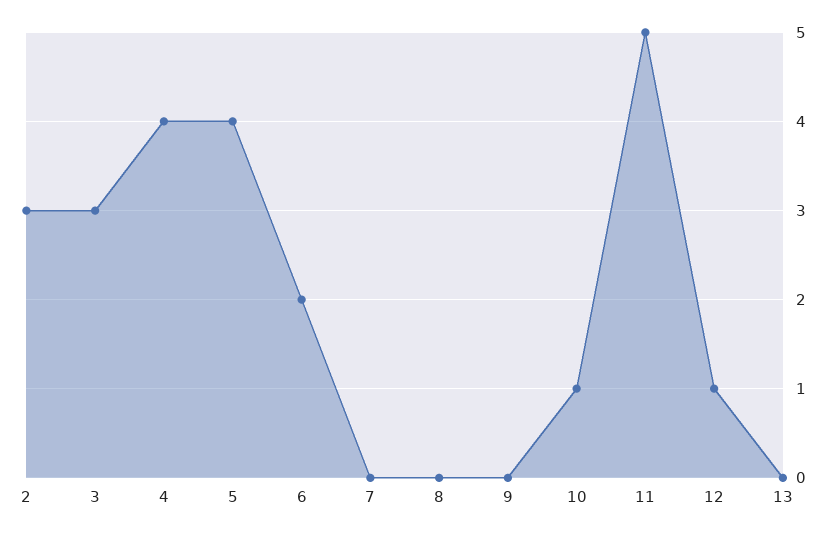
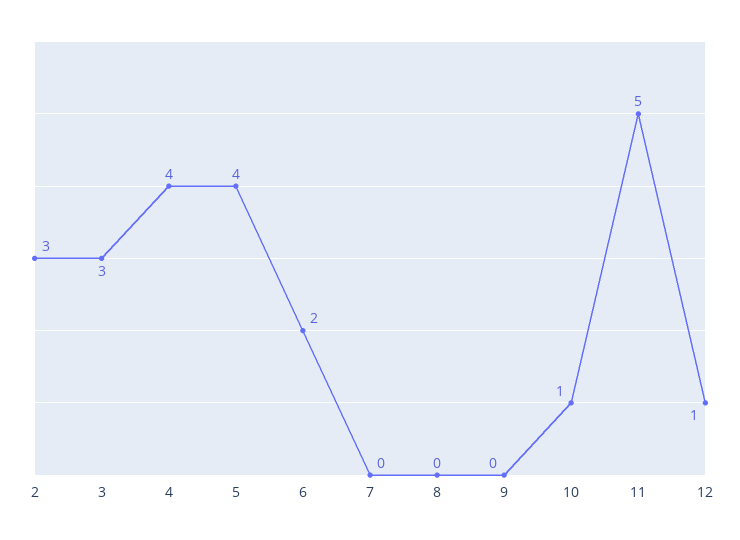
  {
    "2": 3,
    "3": 3,
    "4": 4,
    "5": 4,
    "6": 2,
    "7": 0,
    "8": 0,
    "9": 0,
    "10": 1,
    "11": 5,
-   "12": 1,
+   "12": 1
-   "13": 0
  }

